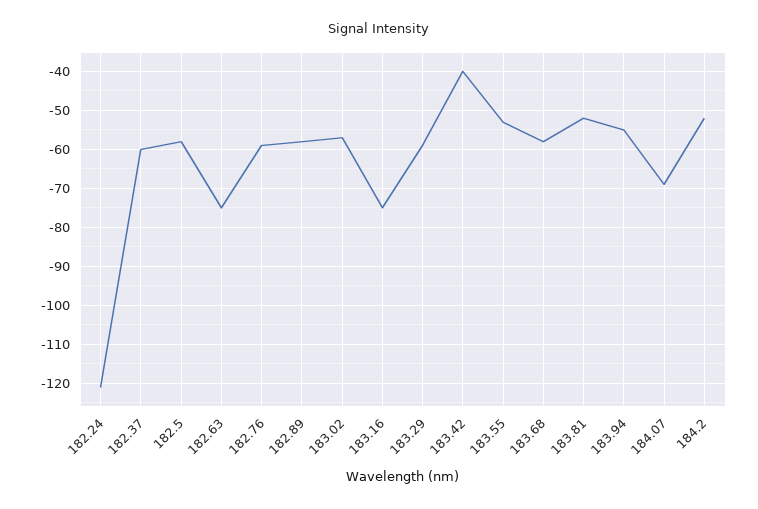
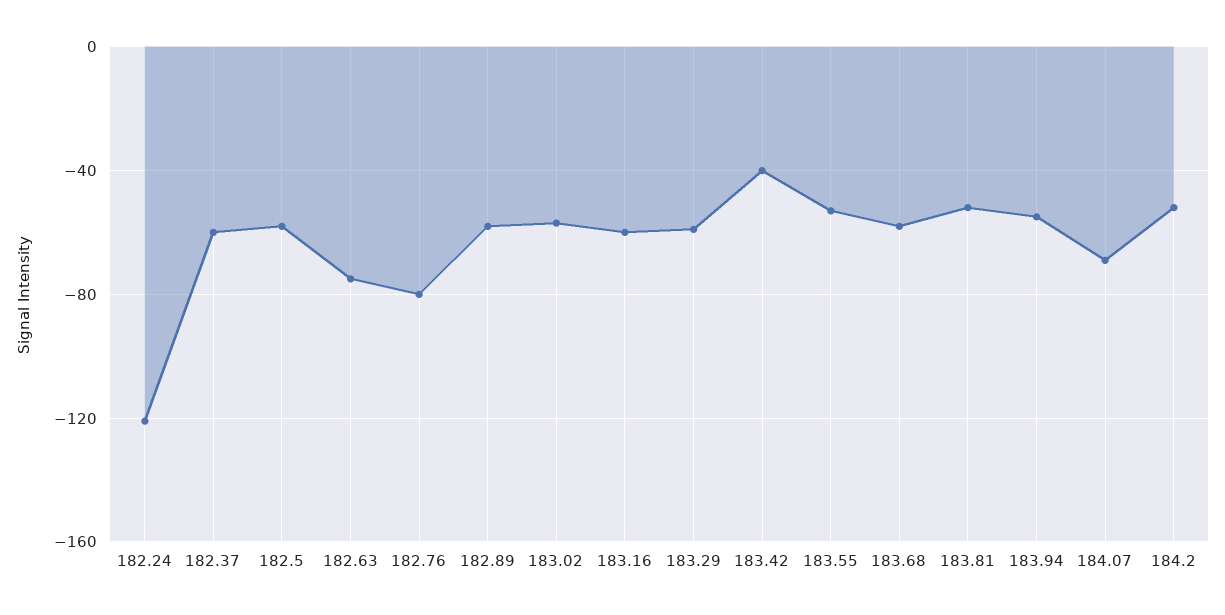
  {
    "182.24": -120,
    "182.37": -60,
    "182.5": -60,
    "182.63": -75,
-   "182.76": -60,
+   "182.76": -80,
    "182.89": -60,
    "183.02": -55,
-   "183.16": -75,
+   "183.16": -60,
    "183.29": -60,
    "183.42": -40,
    "183.55": -55,
    "183.68": -60,
    "183.81": -50,
    "183.94": -55,
    "184.07": -70,
    "184.2": -50
  }

